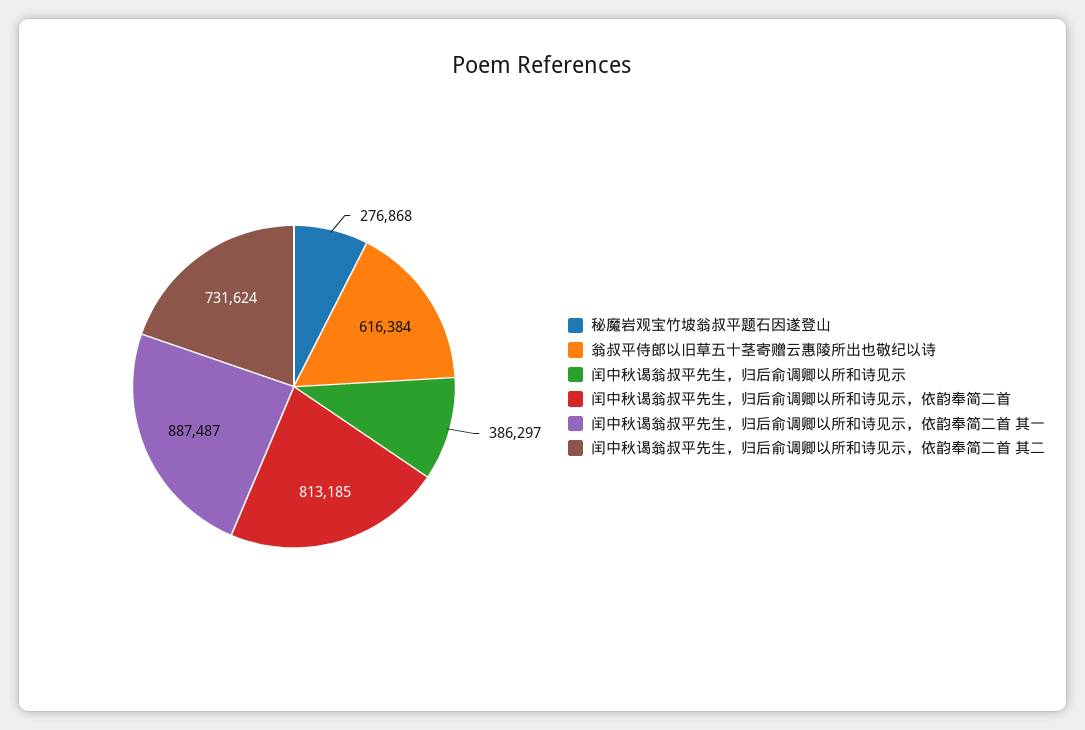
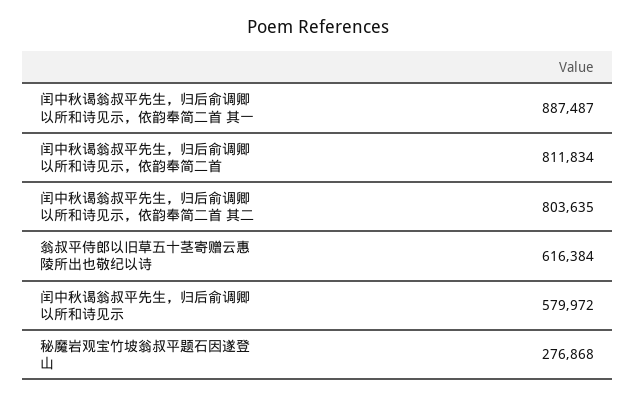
  {
    "秘魔岩观宝竹坡翁叔平题石因遂登山": 276868,
    "翁叔平侍郎以旧草五十茎寄赠云惠陵所出也敬纪以诗": 616384,
-   "闰中秋谒翁叔平先生，归后俞调卿以所和诗见示": 386297,
+   "闰中秋谒翁叔平先生，归后俞调卿以所和诗见示": 579972,
-   "闰中秋谒翁叔平先生，归后俞调卿以所和诗见示，依韵奉简二首": 813185,
+   "闰中秋谒翁叔平先生，归后俞调卿以所和诗见示，依韵奉简二首": 811834,
    "闰中秋谒翁叔平先生，归后俞调卿以所和诗见示，依韵奉简二首 其一": 887487,
-   "闰中秋谒翁叔平先生，归后俞调卿以所和诗见示，依韵奉简二首 其二": 731624
+   "闰中秋谒翁叔平先生，归后俞调卿以所和诗见示，依韵奉简二首 其二": 803635
  }

